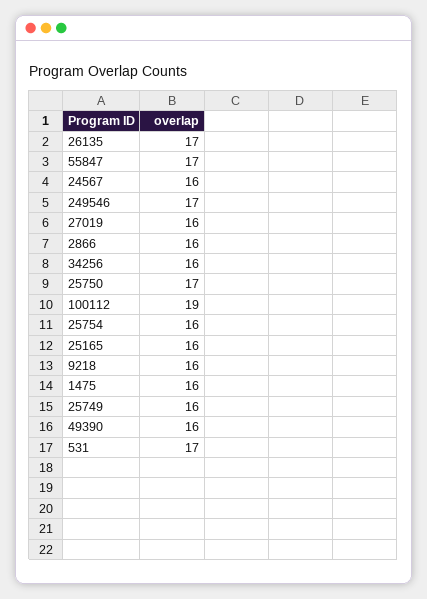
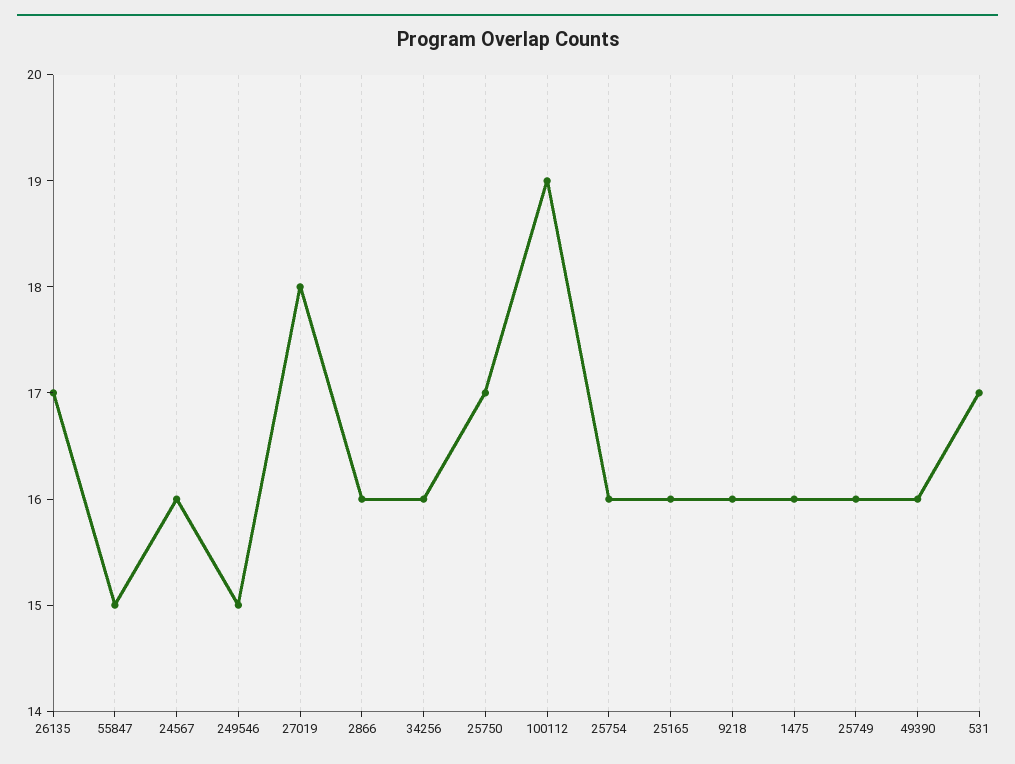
  {
    "26135": 17,
-   "55847": 17,
+   "55847": 15,
    "24567": 16,
-   "249546": 17,
+   "249546": 15,
-   "27019": 16,
+   "27019": 18,
    "2866": 16,
    "34256": 16,
    "25750": 17,
    "100112": 19,
    "25754": 16,
    "25165": 16,
    "9218": 16,
    "1475": 16,
    "25749": 16,
    "49390": 16,
    "531": 17
  }

